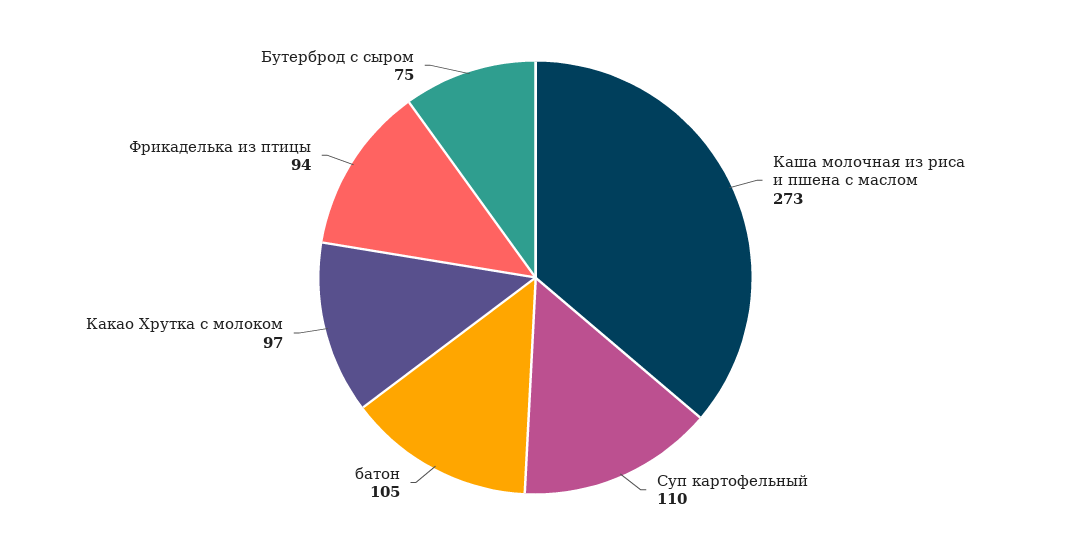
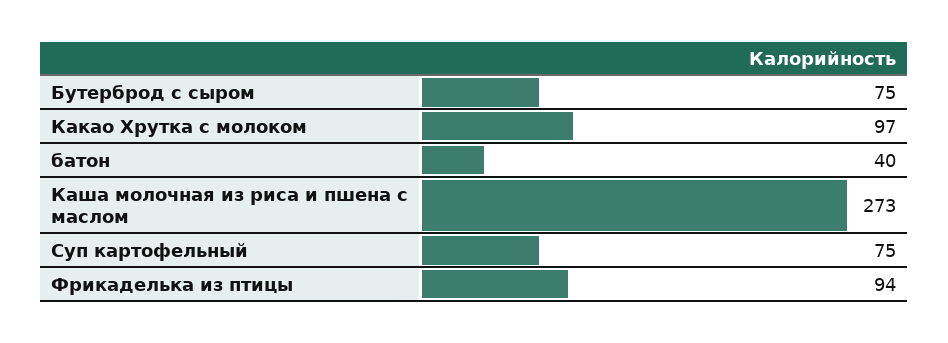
  {
    "Каша молочная из риса и пшена с маслом": 273,
-   "Суп картофельный": 110,
+   "Суп картофельный": 75,
-   "батон": 105,
+   "батон": 40,
    "Какао Хрутка с молоком": 97,
    "Фрикаделька из птицы": 94,
    "Бутерброд с сыром": 75
  }

